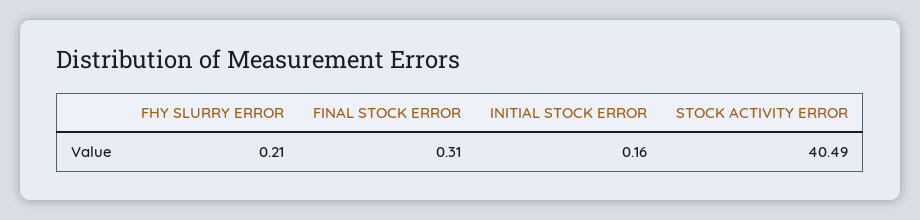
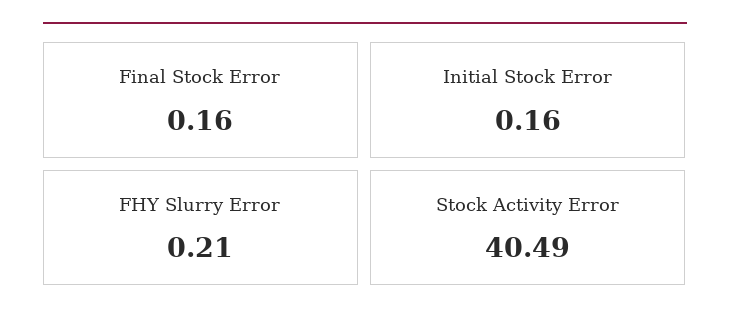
  {
    "FHY SLURRY ERROR": 0.21,
-   "FINAL STOCK ERROR": 0.31,
+   "FINAL STOCK ERROR": 0.16,
    "INITIAL STOCK ERROR": 0.16,
    "STOCK ACTIVITY ERROR": 40.49
  }

